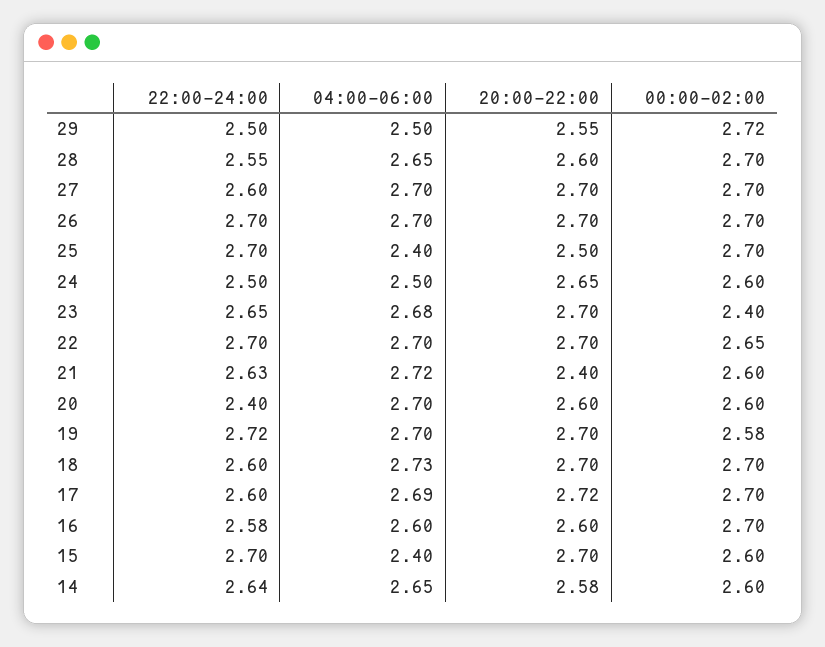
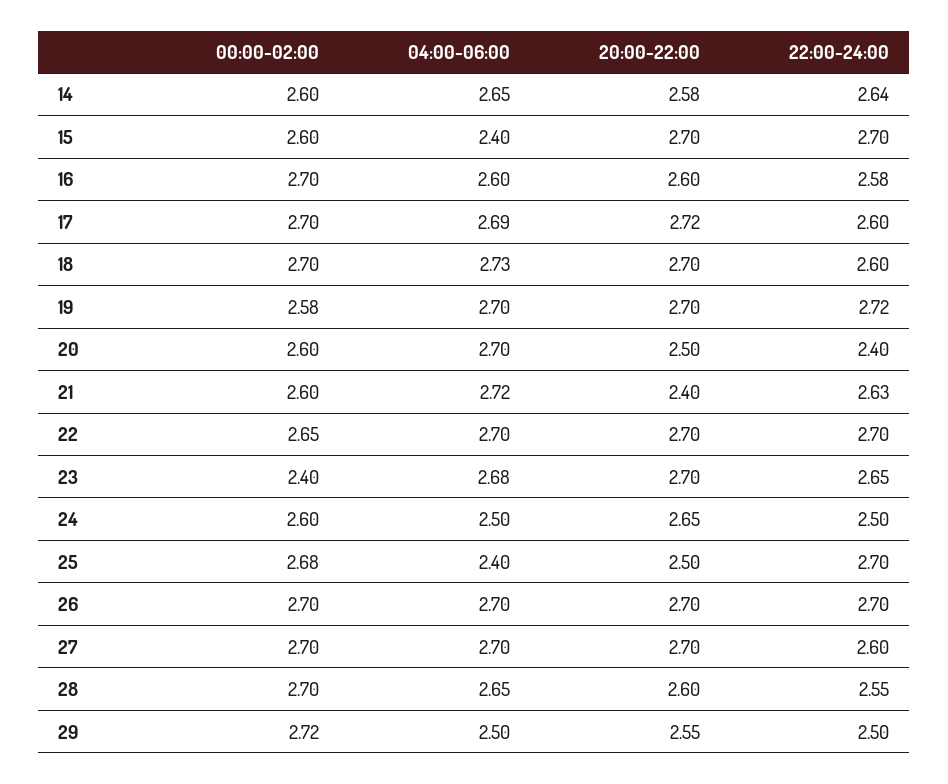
  {
    "22:00-24:00": {
      "29": 2.5,
      "28": 2.55,
      "27": 2.6,
      "26": 2.7,
      "25": 2.7,
      "24": 2.5,
      "23": 2.65,
      "22": 2.7,
      "21": 2.63,
      "20": 2.4,
      "19": 2.72,
      "18": 2.6,
      "17": 2.6,
      "16": 2.58,
      "15": 2.7,
      "14": 2.64
    },
    "04:00-06:00": {
      "29": 2.5,
      "28": 2.65,
      "27": 2.7,
      "26": 2.7,
      "25": 2.4,
      "24": 2.5,
      "23": 2.68,
      "22": 2.7,
      "21": 2.72,
      "20": 2.7,
      "19": 2.7,
      "18": 2.73,
      "17": 2.69,
      "16": 2.6,
      "15": 2.4,
      "14": 2.65
    },
    "20:00-22:00": {
      "29": 2.55,
      "28": 2.6,
      "27": 2.7,
      "26": 2.7,
      "25": 2.5,
      "24": 2.65,
      "23": 2.7,
      "22": 2.7,
      "21": 2.4,
-     "20": 2.6,
+     "20": 2.5,
      "19": 2.7,
      "18": 2.7,
      "17": 2.72,
      "16": 2.6,
      "15": 2.7,
      "14": 2.58
    },
    "00:00-02:00": {
      "29": 2.72,
      "28": 2.7,
      "27": 2.7,
      "26": 2.7,
-     "25": 2.7,
+     "25": 2.68,
      "24": 2.6,
      "23": 2.4,
      "22": 2.65,
      "21": 2.6,
      "20": 2.6,
      "19": 2.58,
      "18": 2.7,
      "17": 2.7,
      "16": 2.7,
      "15": 2.6,
      "14": 2.6
    }
  }

